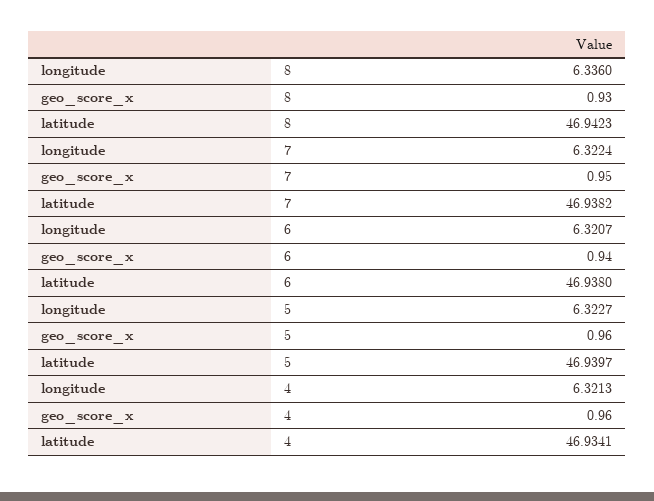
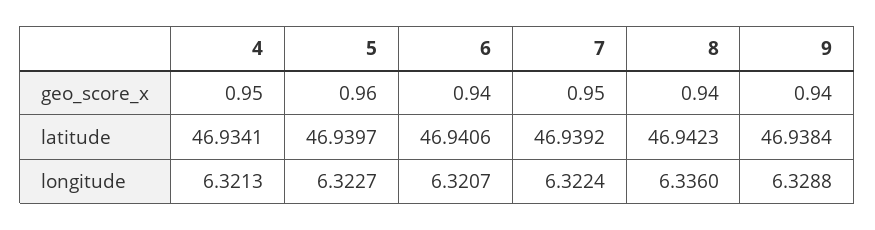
  {
    "longitude": {
      "8": 6.336,
      "7": 6.3224,
      "6": 6.3207,
      "5": 6.3227,
-     "4": 6.3213
+     "4": 6.3213,
+     "9": 6.3288
    },
    "geo_score_x": {
-     "8": 0.93,
+     "8": 0.94,
      "7": 0.95,
      "6": 0.94,
      "5": 0.96,
-     "4": 0.96
+     "4": 0.95,
+     "9": 0.94
    },
    "latitude": {
      "8": 46.9423,
-     "7": 46.9382,
+     "7": 46.9392,
-     "6": 46.938,
+     "6": 46.9406,
      "5": 46.9397,
-     "4": 46.9341
+     "4": 46.9341,
+     "9": 46.9384
    }
  }

